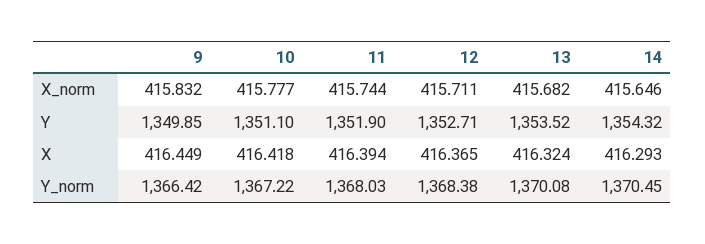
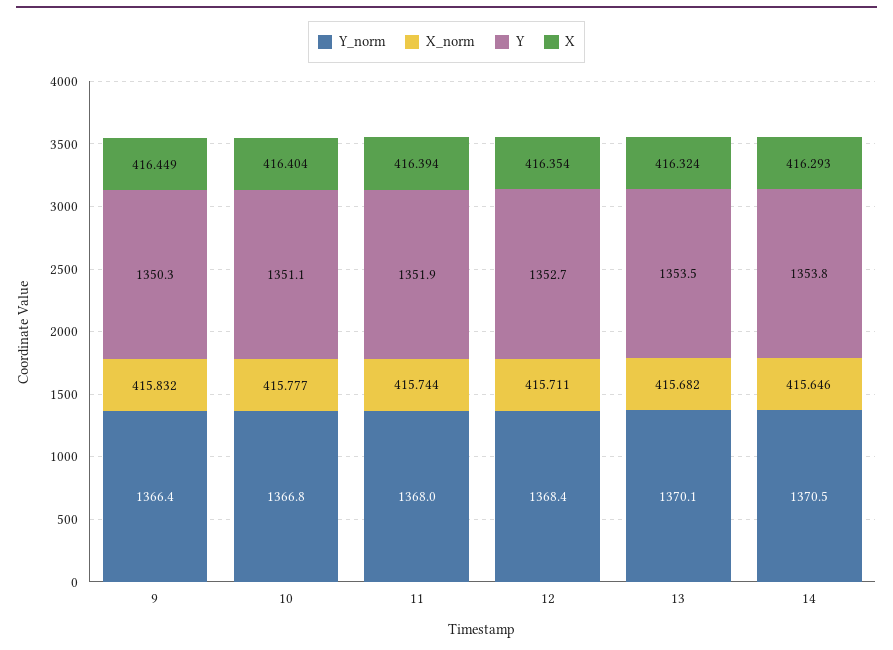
  {
    "X_norm": {
      "9": 415.832,
      "10": 415.777,
      "11": 415.744,
      "12": 415.711,
      "13": 415.682,
      "14": 415.646
    },
    "Y": {
-     "9": 1349.85,
+     "9": 1350.3,
      "10": 1351.1,
      "11": 1351.9,
      "12": 1352.71,
      "13": 1353.52,
-     "14": 1354.32
+     "14": 1353.8
    },
    "X": {
      "9": 416.449,
-     "10": 416.418,
+     "10": 416.404,
      "11": 416.394,
-     "12": 416.365,
+     "12": 416.354,
      "13": 416.324,
      "14": 416.293
    },
    "Y_norm": {
      "9": 1366.42,
-     "10": 1367.22,
+     "10": 1366.8,
      "11": 1368.03,
      "12": 1368.38,
      "13": 1370.08,
      "14": 1370.45
    }
  }

